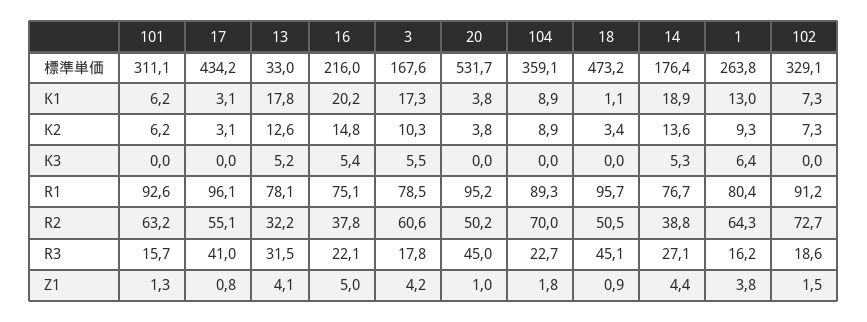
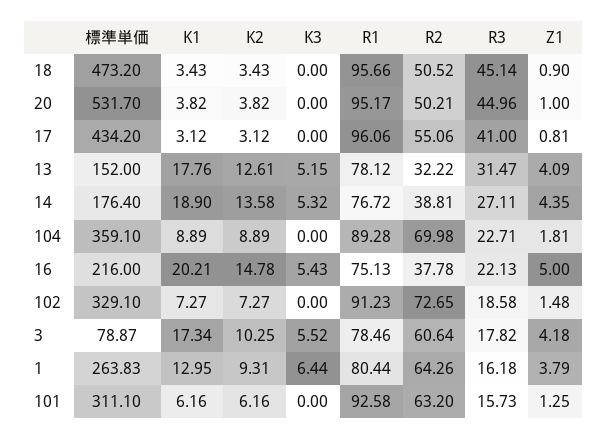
  {
    "101": {
      "標準単価": 311.1,
      "K1": 6.16,
      "K2": 6.16,
      "K3": 0,
      "R1": 92.58,
      "R2": 63.2,
      "R3": 15.73,
      "Z1": 1.25
    },
    "17": {
      "標準単価": 434.2,
      "K1": 3.12,
      "K2": 3.12,
      "K3": 0,
      "R1": 96.06,
      "R2": 55.06,
      "R3": 41,
      "Z1": 0.81
    },
    "13": {
-     "標準単価": 33,
+     "標準単価": 152,
      "K1": 17.76,
      "K2": 12.61,
      "K3": 5.15,
      "R1": 78.12,
      "R2": 32.22,
      "R3": 31.47,
      "Z1": 4.09
    },
    "16": {
      "標準単価": 216,
      "K1": 20.21,
      "K2": 14.78,
      "K3": 5.43,
      "R1": 75.13,
      "R2": 37.78,
      "R3": 22.13,
      "Z1": 5
    },
    "3": {
-     "標準単価": 167.6,
+     "標準単価": 78.87,
      "K1": 17.34,
      "K2": 10.25,
      "K3": 5.52,
      "R1": 78.46,
      "R2": 60.64,
      "R3": 17.82,
      "Z1": 4.18
    },
    "20": {
      "標準単価": 531.7,
      "K1": 3.82,
      "K2": 3.82,
      "K3": 0,
      "R1": 95.17,
      "R2": 50.21,
      "R3": 44.96,
      "Z1": 1
    },
    "104": {
      "標準単価": 359.1,
      "K1": 8.89,
      "K2": 8.89,
      "K3": 0,
      "R1": 89.28,
      "R2": 69.98,
      "R3": 22.71,
      "Z1": 1.81
    },
    "18": {
      "標準単価": 473.2,
-     "K1": 1.1,
+     "K1": 3.43,
      "K2": 3.43,
      "K3": 0,
      "R1": 95.66,
      "R2": 50.52,
      "R3": 45.14,
      "Z1": 0.9
    },
    "14": {
      "標準単価": 176.4,
      "K1": 18.9,
      "K2": 13.58,
      "K3": 5.32,
      "R1": 76.72,
      "R2": 38.81,
      "R3": 27.11,
      "Z1": 4.35
    },
    "1": {
      "標準単価": 263.83,
      "K1": 12.95,
      "K2": 9.31,
      "K3": 6.44,
      "R1": 80.44,
      "R2": 64.26,
      "R3": 16.18,
      "Z1": 3.79
    },
    "102": {
      "標準単価": 329.1,
      "K1": 7.27,
      "K2": 7.27,
      "K3": 0,
      "R1": 91.23,
      "R2": 72.65,
      "R3": 18.58,
      "Z1": 1.48
    }
  }

